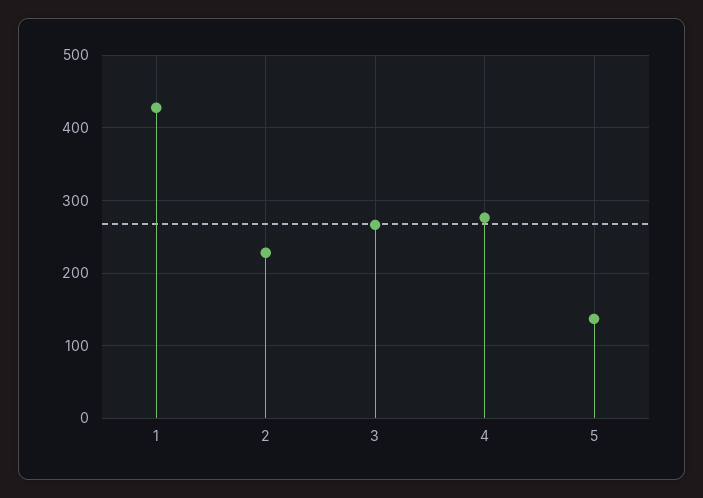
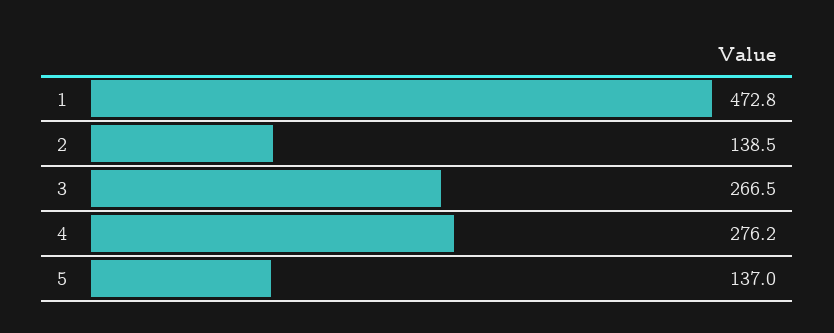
  {
-   "1": 430,
+   "1": 472.8,
-   "2": 230,
+   "2": 138.5,
    "3": 266.5,
    "4": 276.2,
    "5": 137
  }

